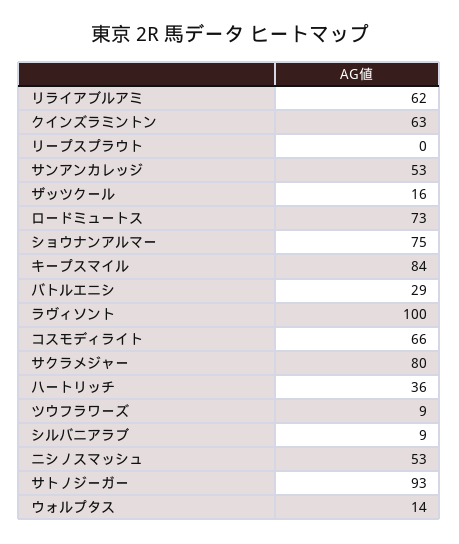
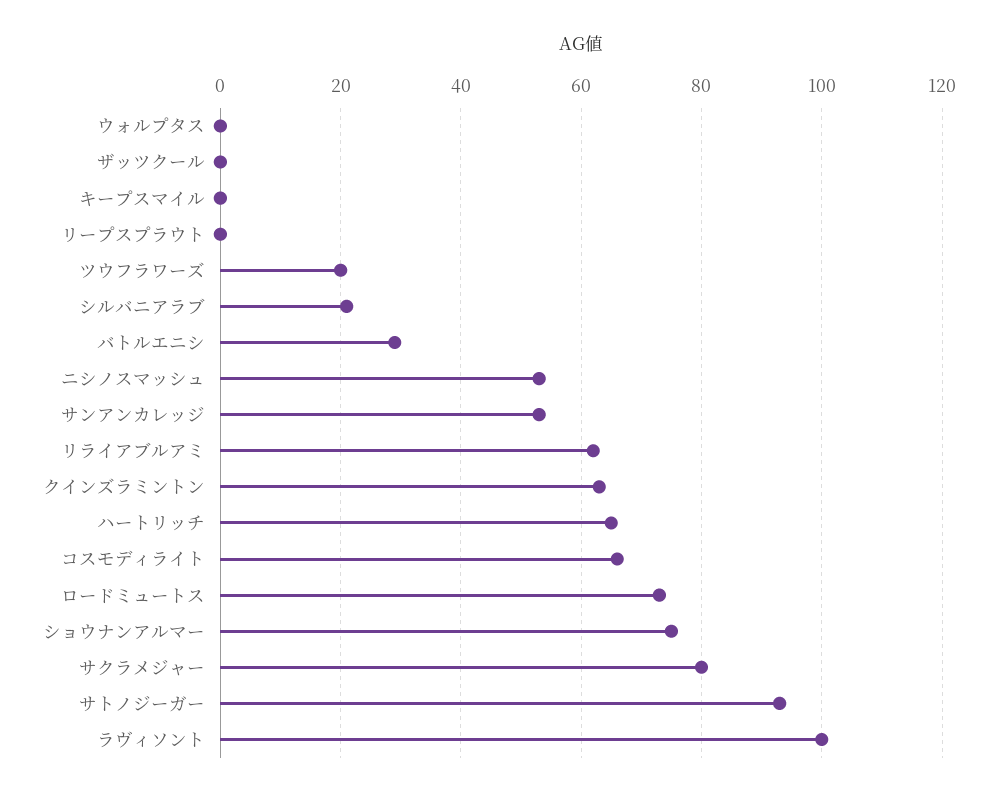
  {
    "リライアブルアミ": 62,
    "クインズラミントン": 63,
    "リープスプラウト": 0,
    "サンアンカレッジ": 53,
-   "ザッツクール": 16,
+   "ザッツクール": 0,
    "ロードミュートス": 73,
    "ショウナンアルマー": 75,
-   "キープスマイル": 84,
+   "キープスマイル": 0,
    "バトルエニシ": 29,
    "ラヴィソント": 100,
    "コスモディライト": 66,
    "サクラメジャー": 80,
-   "ハートリッチ": 36,
+   "ハートリッチ": 65,
-   "ツウフラワーズ": 9,
+   "ツウフラワーズ": 20,
-   "シルバニアラブ": 9,
+   "シルバニアラブ": 20,
    "ニシノスマッシュ": 53,
    "サトノジーガー": 93,
-   "ウォルプタス": 14
+   "ウォルプタス": 0
  }

